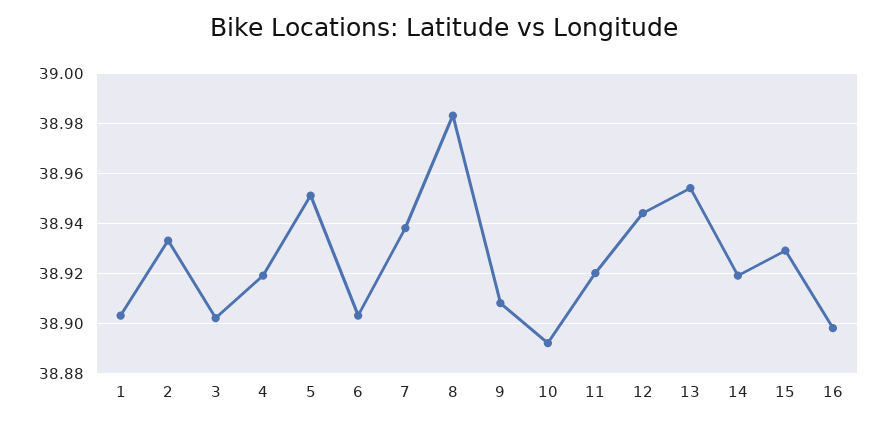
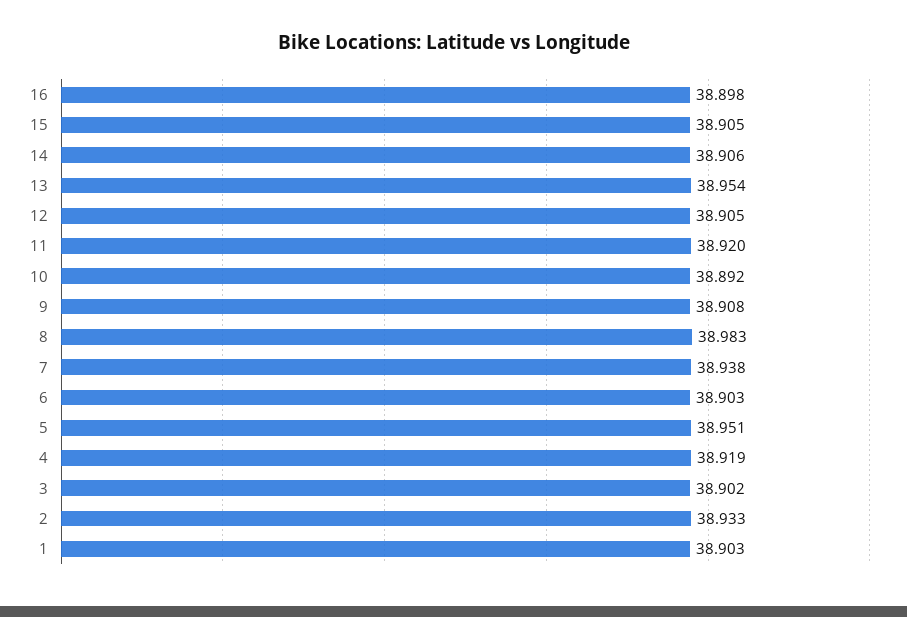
  {
    "1": 38.903,
    "2": 38.933,
    "3": 38.902,
    "4": 38.919,
    "5": 38.951,
    "6": 38.903,
    "7": 38.938,
    "8": 38.983,
    "9": 38.908,
    "10": 38.892,
    "11": 38.92,
-   "12": 38.945,
+   "12": 38.905,
    "13": 38.954,
-   "14": 38.92,
+   "14": 38.906,
-   "15": 38.93,
+   "15": 38.905,
    "16": 38.898
  }

